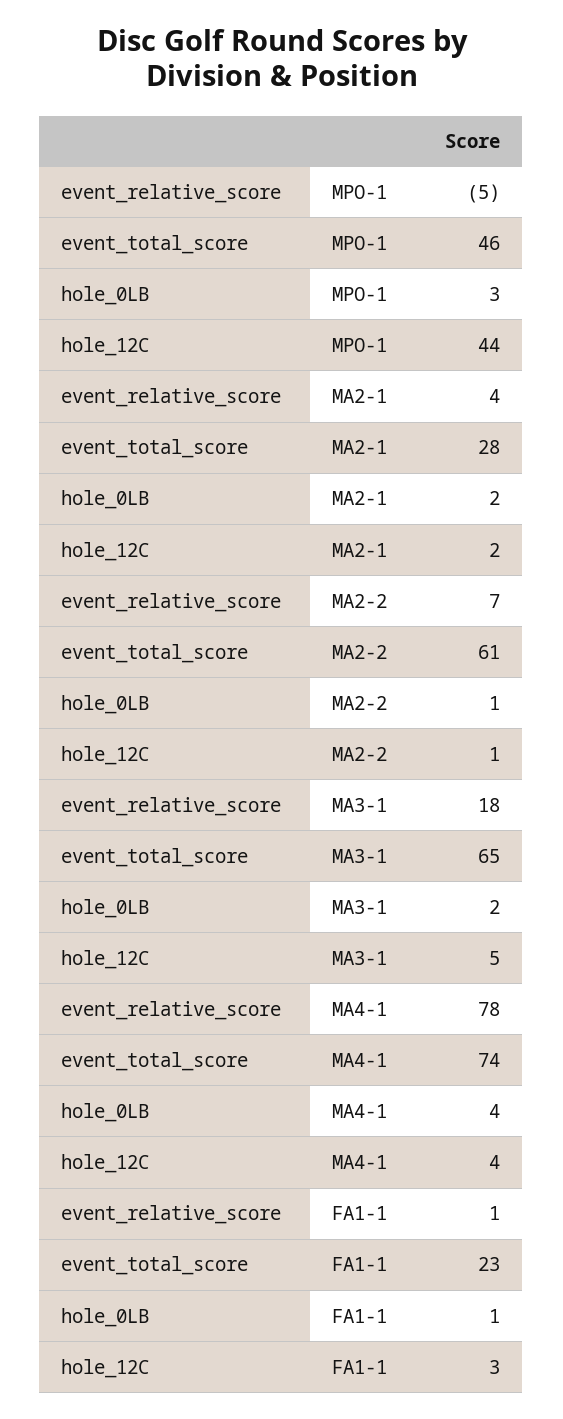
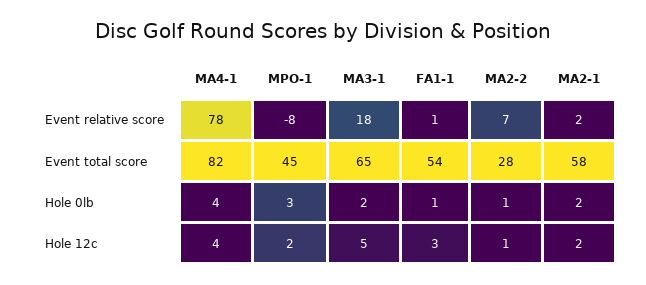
  {
    "event_relative_score": {
-     "MPO-1": -5,
+     "MPO-1": -8,
-     "MA2-1": 4,
+     "MA2-1": 2,
      "MA2-2": 7,
      "MA3-1": 18,
      "MA4-1": 78,
      "FA1-1": 1
    },
    "event_total_score": {
-     "MPO-1": 46,
+     "MPO-1": 45,
-     "MA2-1": 28,
+     "MA2-1": 58,
-     "MA2-2": 61,
+     "MA2-2": 28,
      "MA3-1": 65,
-     "MA4-1": 74,
+     "MA4-1": 82,
-     "FA1-1": 23
+     "FA1-1": 54
    },
    "hole_0LB": {
      "MPO-1": 3,
      "MA2-1": 2,
      "MA2-2": 1,
      "MA3-1": 2,
      "MA4-1": 4,
      "FA1-1": 1
    },
    "hole_12C": {
-     "MPO-1": 44,
+     "MPO-1": 2,
      "MA2-1": 2,
      "MA2-2": 1,
      "MA3-1": 5,
      "MA4-1": 4,
      "FA1-1": 3
    }
  }

